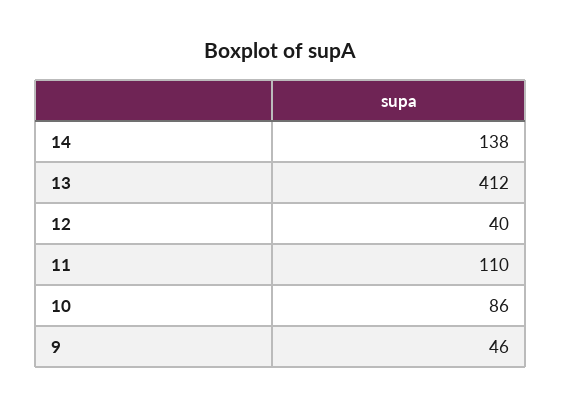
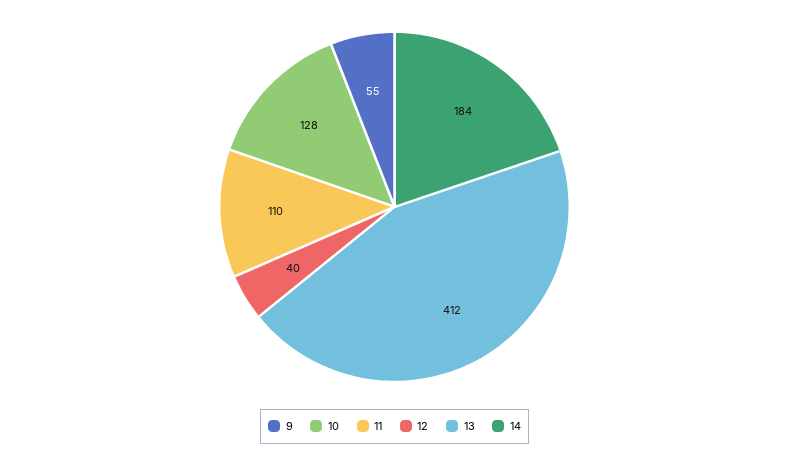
  {
-   "14": 138,
+   "14": 184,
    "13": 412,
    "12": 40,
    "11": 110,
-   "10": 86,
+   "10": 128,
-   "9": 46
+   "9": 55
  }

